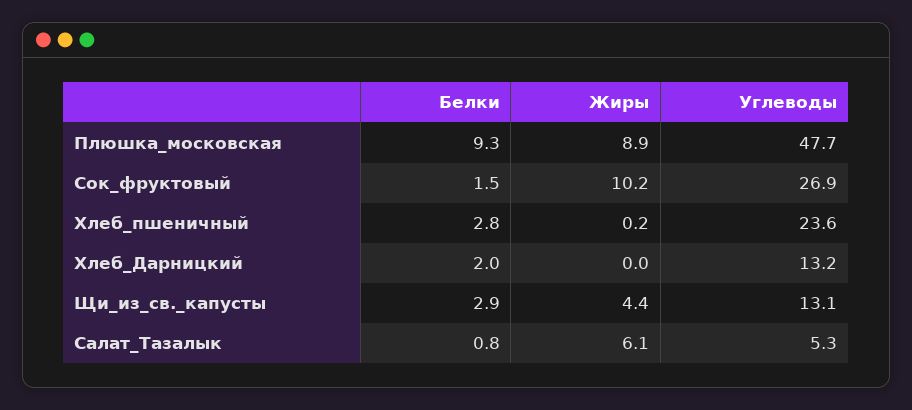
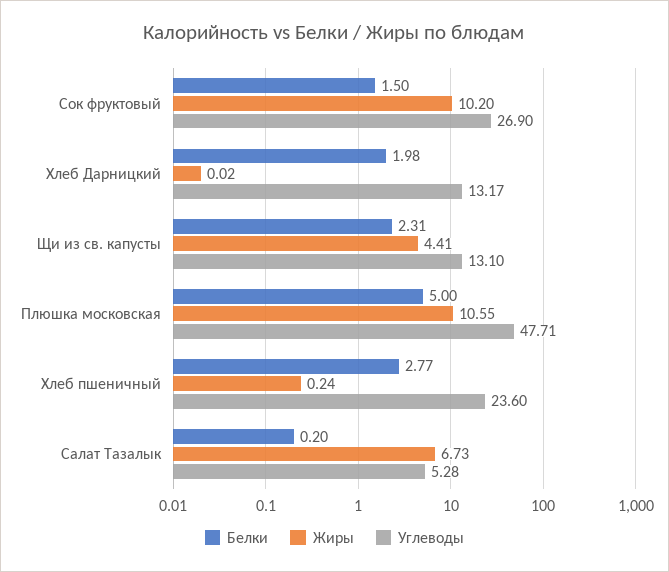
  {
    "Белки": {
-     "Плюшка_московская": 9.3,
+     "Плюшка_московская": 5,
      "Сок_фруктовый": 1.5,
      "Хлеб_пшеничный": 2.77,
      "Хлеб_Дарницкий": 1.98,
-     "Щи_из_св._капусты": 2.9,
+     "Щи_из_св._капусты": 2.31,
-     "Салат_Тазалык": 0.8
+     "Салат_Тазалык": 0.2
    },
    "Жиры": {
-     "Плюшка_московская": 8.9,
+     "Плюшка_московская": 10.55,
      "Сок_фруктовый": 10.2,
      "Хлеб_пшеничный": 0.24,
      "Хлеб_Дарницкий": 0.02,
      "Щи_из_св._капусты": 4.41,
-     "Салат_Тазалык": 6.1
+     "Салат_Тазалык": 6.73
    },
    "Углеводы": {
      "Плюшка_московская": 47.71,
      "Сок_фруктовый": 26.9,
      "Хлеб_пшеничный": 23.6,
      "Хлеб_Дарницкий": 13.17,
      "Щи_из_св._капусты": 13.1,
      "Салат_Тазалык": 5.28
    }
  }

